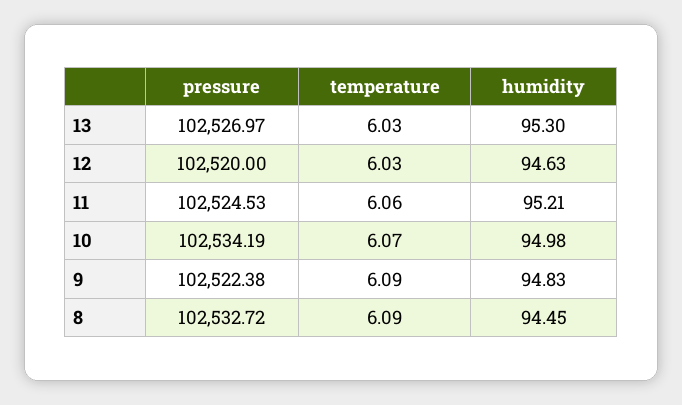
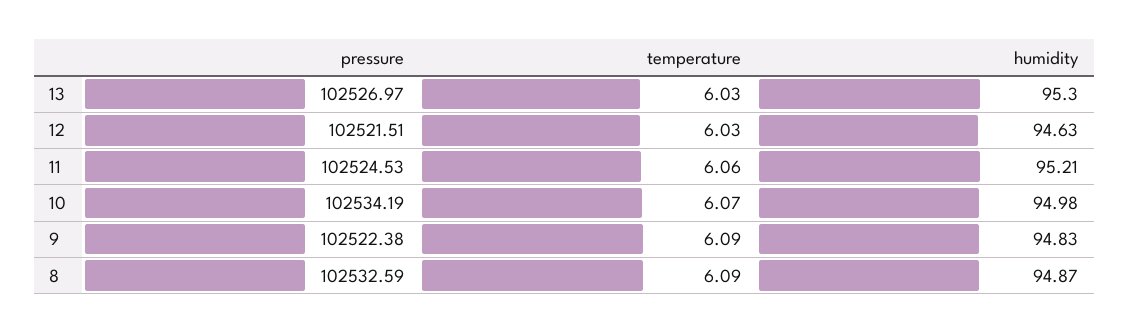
  {
    "pressure": {
      "13": 102526.97,
-     "12": 102520,
+     "12": 102521.51,
      "11": 102524.53,
      "10": 102534.19,
      "9": 102522.38,
-     "8": 102532.72
+     "8": 102532.59
    },
    "temperature": {
      "13": 6.03,
      "12": 6.03,
      "11": 6.06,
      "10": 6.07,
      "9": 6.09,
      "8": 6.09
    },
    "humidity": {
      "13": 95.3,
      "12": 94.63,
      "11": 95.21,
      "10": 94.98,
      "9": 94.83,
-     "8": 94.45
+     "8": 94.87
    }
  }

